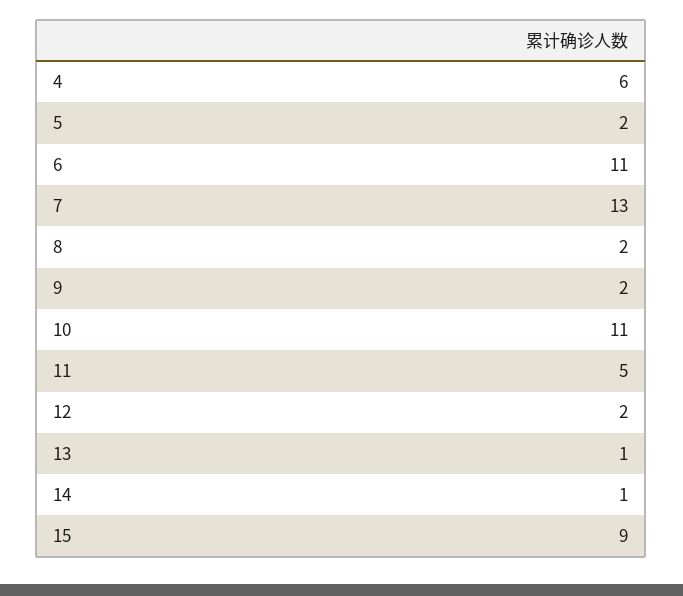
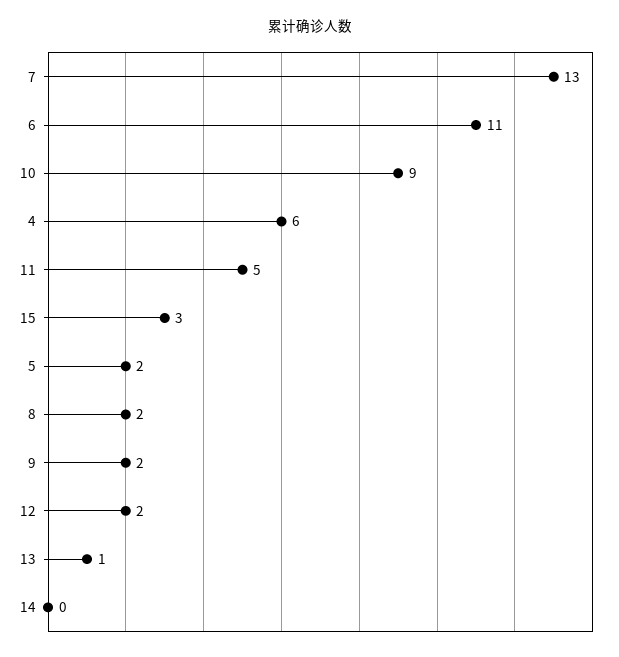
  {
    "4": 6,
    "5": 2,
    "6": 11,
    "7": 13,
    "8": 2,
    "9": 2,
-   "10": 11,
+   "10": 9,
    "11": 5,
    "12": 2,
    "13": 1,
-   "14": 1,
+   "14": 0,
-   "15": 9
+   "15": 3
  }

